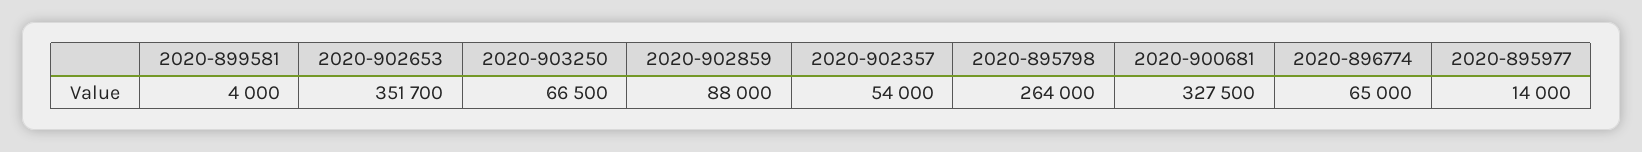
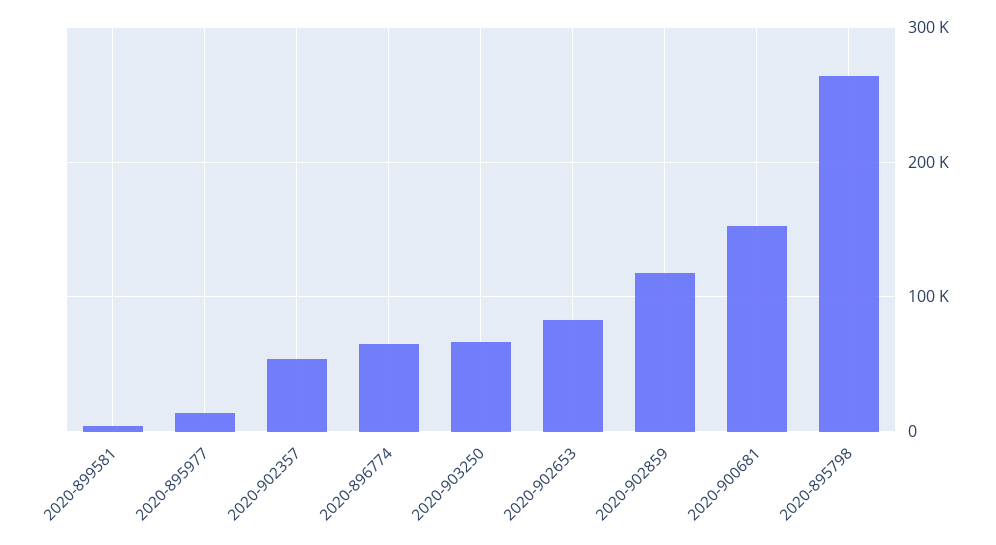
  {
    "2020-899581": 4000,
-   "2020-902653": 351700,
+   "2020-902653": 80000,
    "2020-903250": 66500,
-   "2020-902859": 88000,
+   "2020-902859": 120000,
    "2020-902357": 54000,
    "2020-895798": 264000,
-   "2020-900681": 327500,
+   "2020-900681": 150000,
    "2020-896774": 65000,
    "2020-895977": 14000
  }

